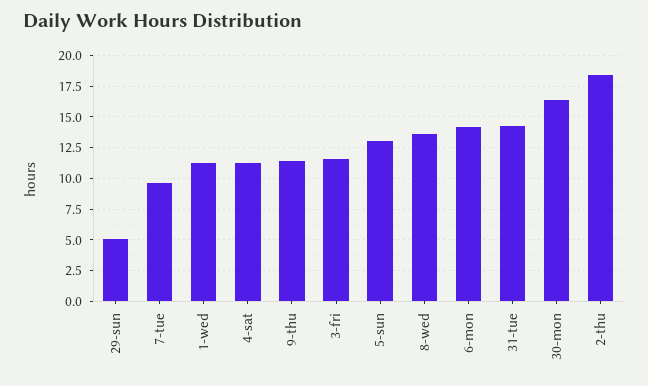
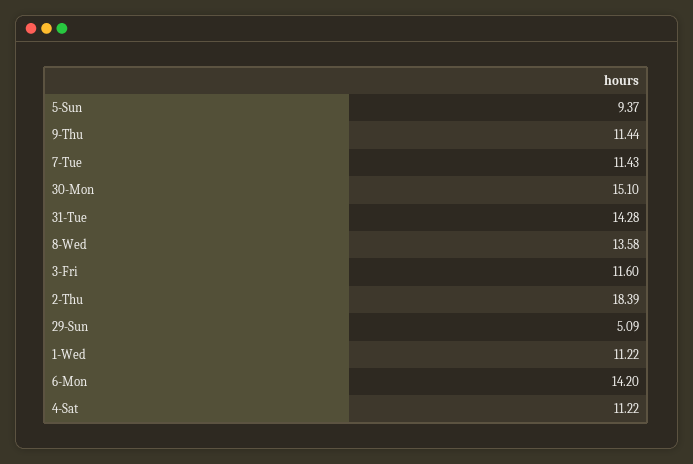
  {
    "29-sun": 5.09,
-   "7-tue": 9.5,
+   "7-tue": 11.43,
    "1-wed": 11.22,
    "4-sat": 11.22,
    "9-thu": 11.44,
    "3-fri": 11.6,
-   "5-sun": 13,
+   "5-sun": 9.37,
    "8-wed": 13.58,
    "6-mon": 14.2,
    "31-tue": 14.28,
-   "30-mon": 16.5,
+   "30-mon": 15.1,
    "2-thu": 18.39
  }

